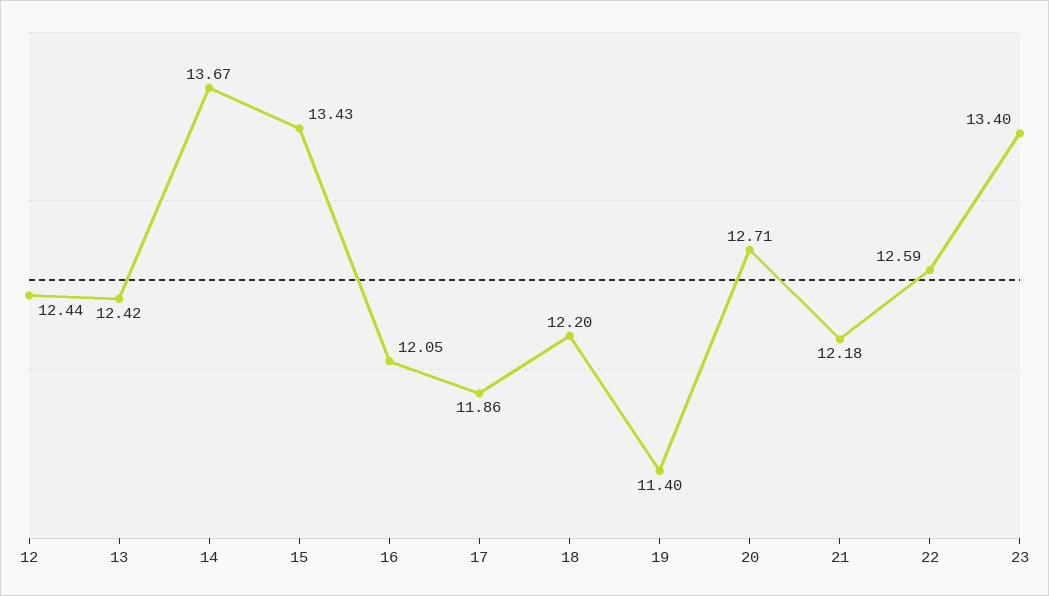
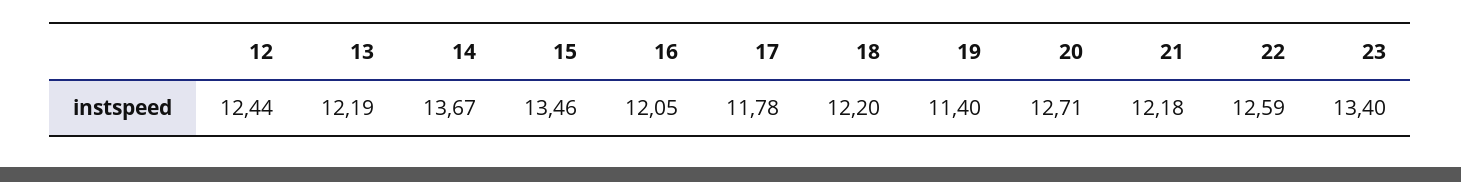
  {
    "12": 12.44,
-   "13": 12.42,
+   "13": 12.19,
    "14": 13.67,
-   "15": 13.43,
+   "15": 13.46,
    "16": 12.05,
-   "17": 11.86,
+   "17": 11.78,
    "18": 12.2,
    "19": 11.4,
    "20": 12.71,
    "21": 12.18,
    "22": 12.59,
    "23": 13.4
  }

